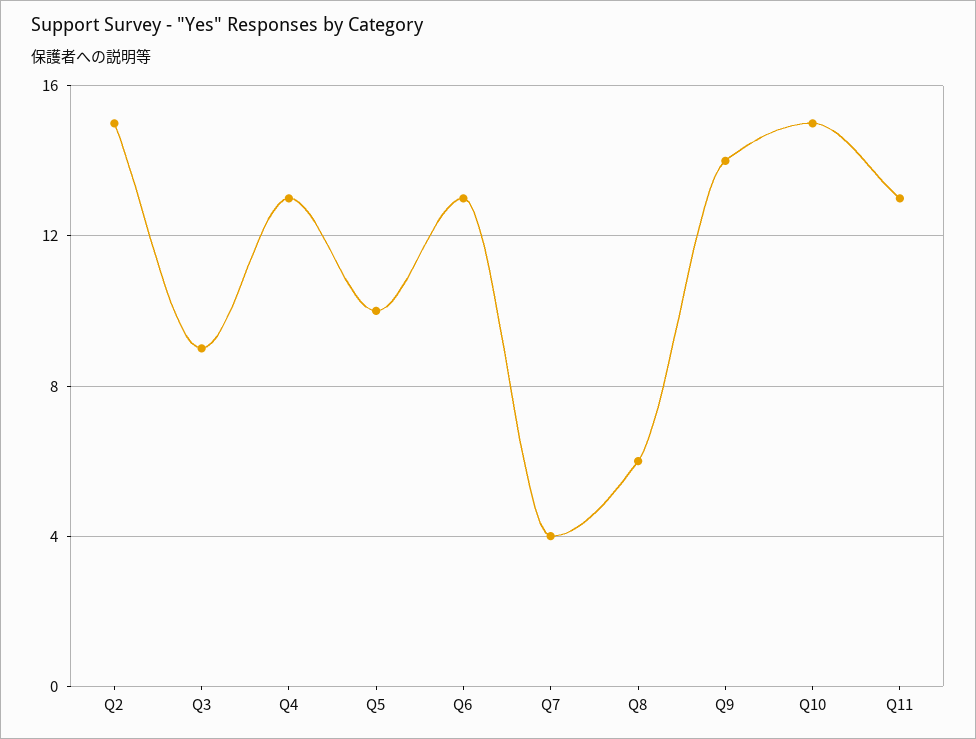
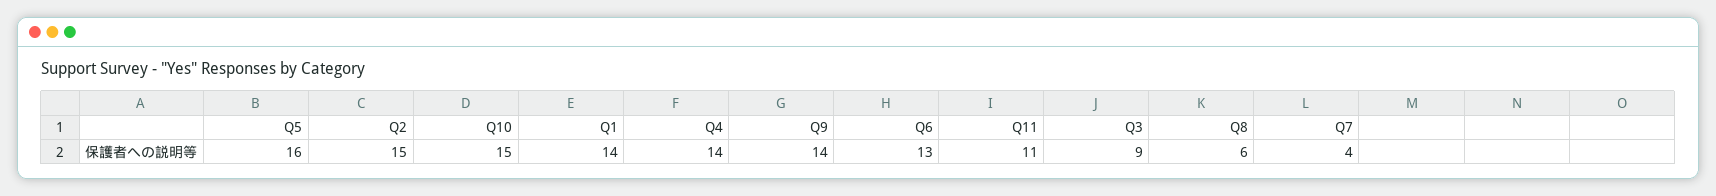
  {
    "Q2": 15,
    "Q3": 9,
-   "Q4": 13,
+   "Q4": 14,
-   "Q5": 10,
+   "Q5": 16,
    "Q6": 13,
    "Q7": 4,
    "Q8": 6,
    "Q9": 14,
    "Q10": 15,
-   "Q11": 13
+   "Q11": 11,
+   "Q1": 14
  }

